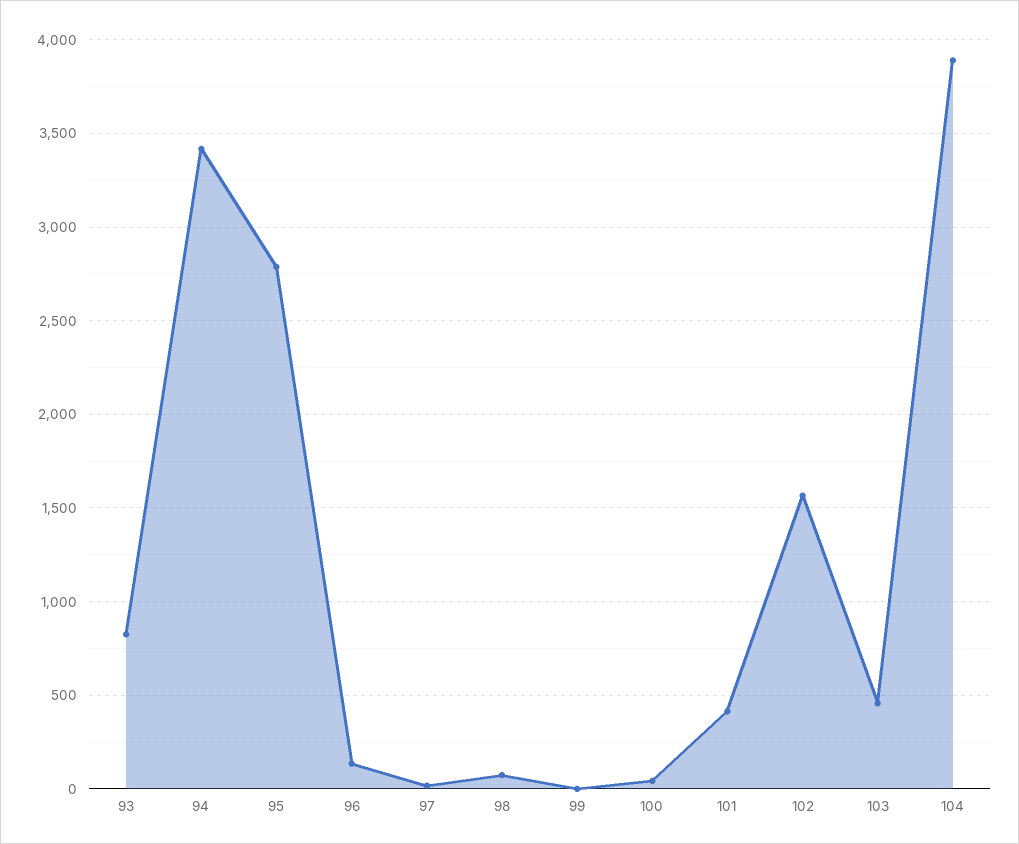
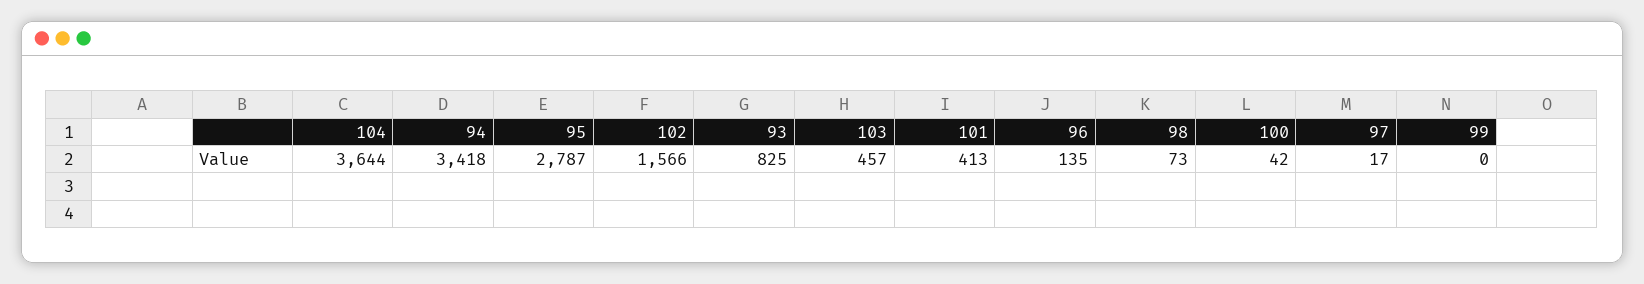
  {
    "93": 825,
    "94": 3418,
    "95": 2787,
    "96": 135,
    "97": 17,
    "98": 73,
    "99": 0,
    "100": 42,
    "101": 413,
    "102": 1566,
    "103": 457,
-   "104": 3900
+   "104": 3644
  }

